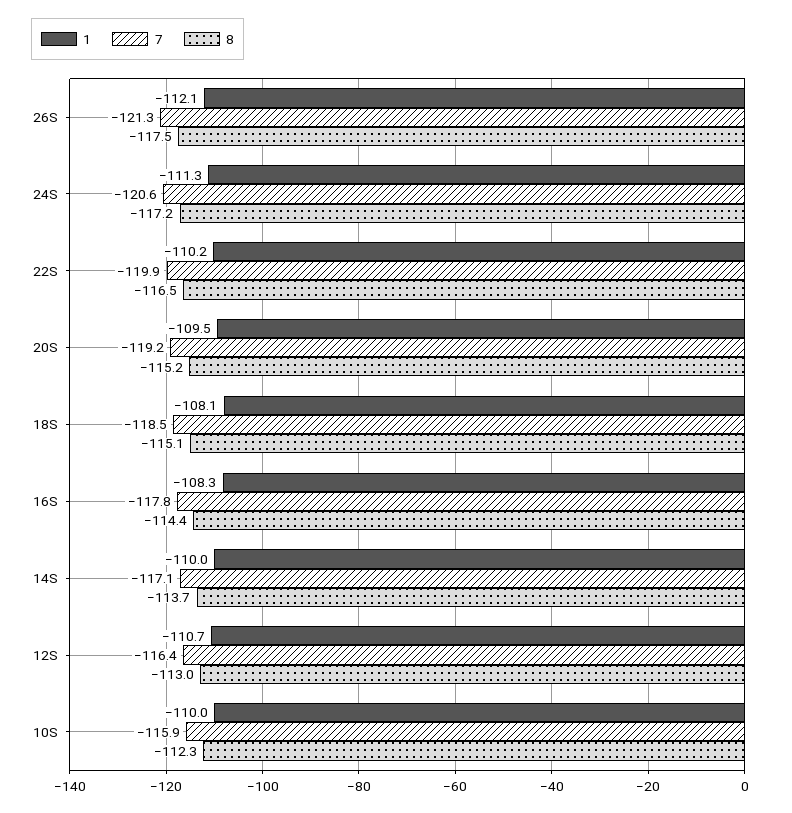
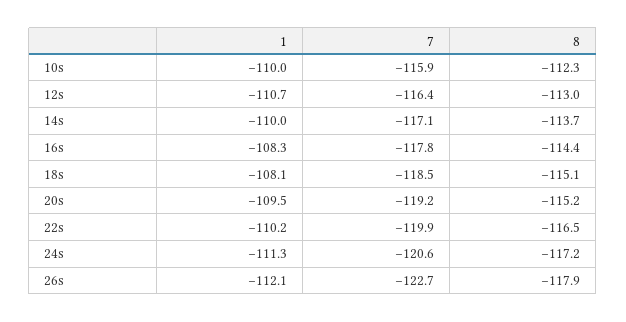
  {
    "1": {
      "26S": -112.1,
      "24S": -111.3,
      "22S": -110.2,
      "20S": -109.5,
      "18S": -108.1,
      "16S": -108.3,
      "14S": -110,
      "12S": -110.7,
      "10S": -110
    },
    "7": {
-     "26S": -121.3,
+     "26S": -122.7,
      "24S": -120.6,
      "22S": -119.9,
      "20S": -119.2,
      "18S": -118.5,
      "16S": -117.8,
      "14S": -117.1,
      "12S": -116.4,
      "10S": -115.9
    },
    "8": {
-     "26S": -117.5,
+     "26S": -117.9,
      "24S": -117.2,
      "22S": -116.5,
      "20S": -115.2,
      "18S": -115.1,
      "16S": -114.4,
      "14S": -113.7,
      "12S": -113,
      "10S": -112.3
    }
  }

